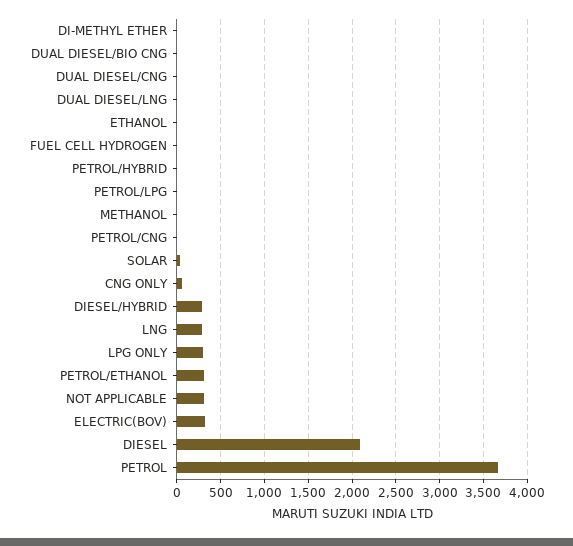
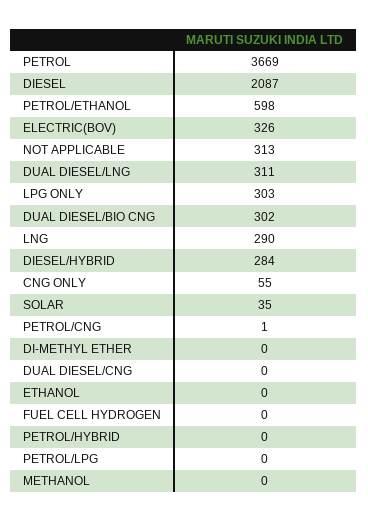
  {
    "DI-METHYL ETHER": 0,
-   "DUAL DIESEL/BIO CNG": 0,
+   "DUAL DIESEL/BIO CNG": 302,
    "DUAL DIESEL/CNG": 0,
-   "DUAL DIESEL/LNG": 0,
+   "DUAL DIESEL/LNG": 311,
    "ETHANOL": 0,
    "FUEL CELL HYDROGEN": 0,
    "PETROL/HYBRID": 0,
    "PETROL/LPG": 0,
    "METHANOL": 0,
    "PETROL/CNG": 1,
    "SOLAR": 35,
    "CNG ONLY": 55,
    "DIESEL/HYBRID": 284,
    "LNG": 290,
    "LPG ONLY": 303,
-   "PETROL/ETHANOL": 300,
+   "PETROL/ETHANOL": 598,
    "NOT APPLICABLE": 313,
    "ELECTRIC(BOV)": 326,
    "DIESEL": 2087,
    "PETROL": 3669
  }

